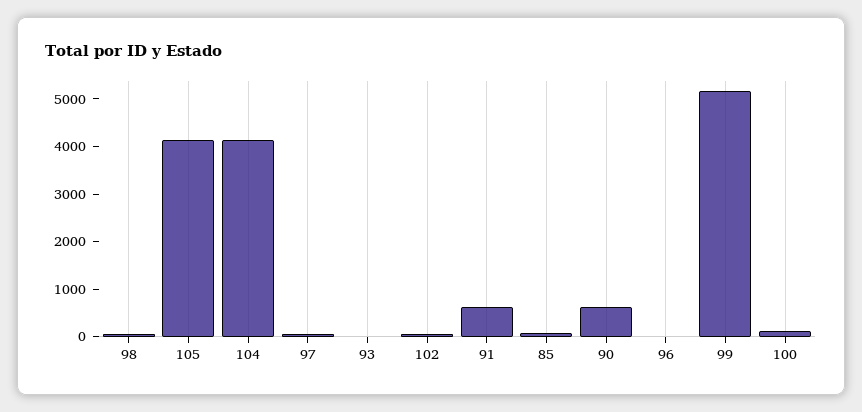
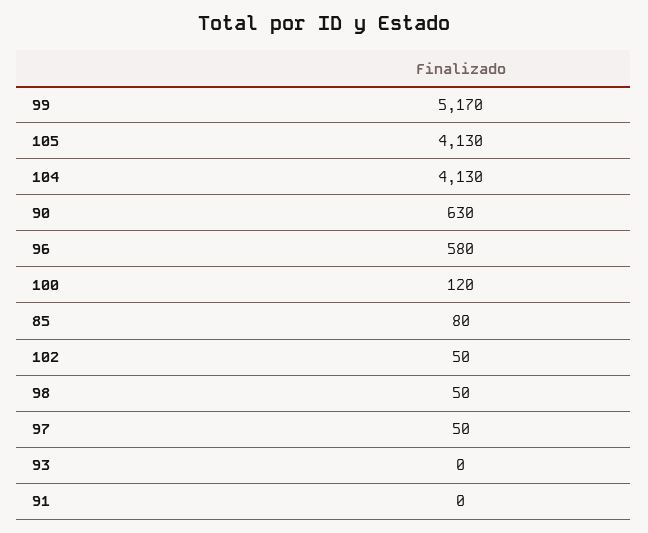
  {
    "98": 50,
    "105": 4130,
    "104": 4130,
    "97": 50,
    "93": 0,
    "102": 50,
-   "91": 600,
+   "91": 0,
    "85": 80,
    "90": 630,
-   "96": 0,
+   "96": 580,
    "99": 5170,
    "100": 120
  }

